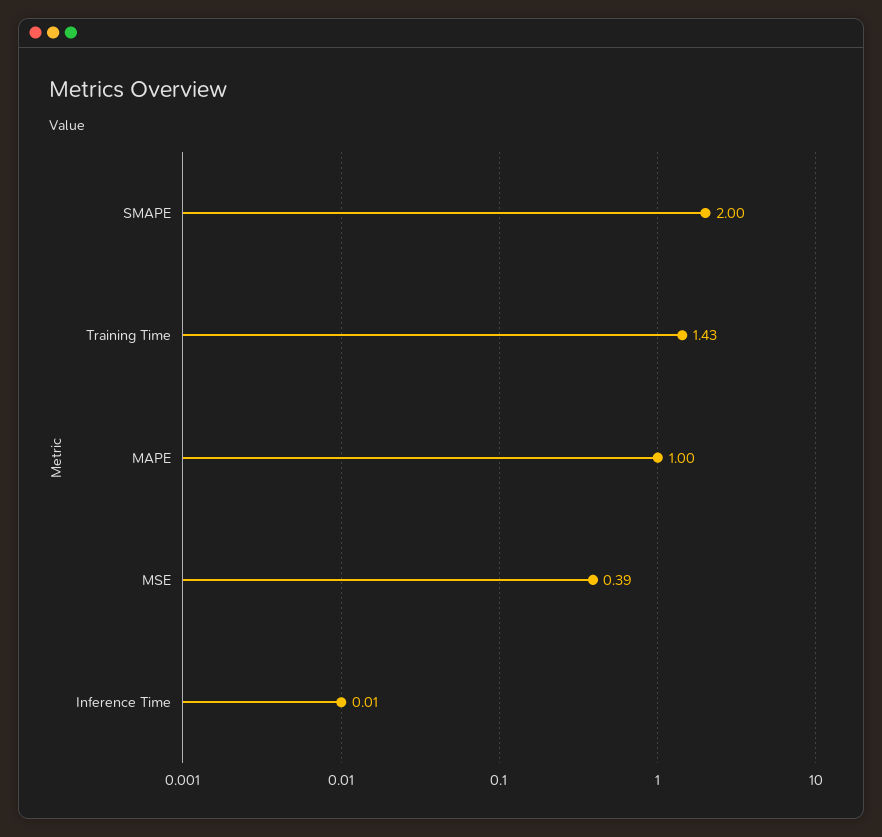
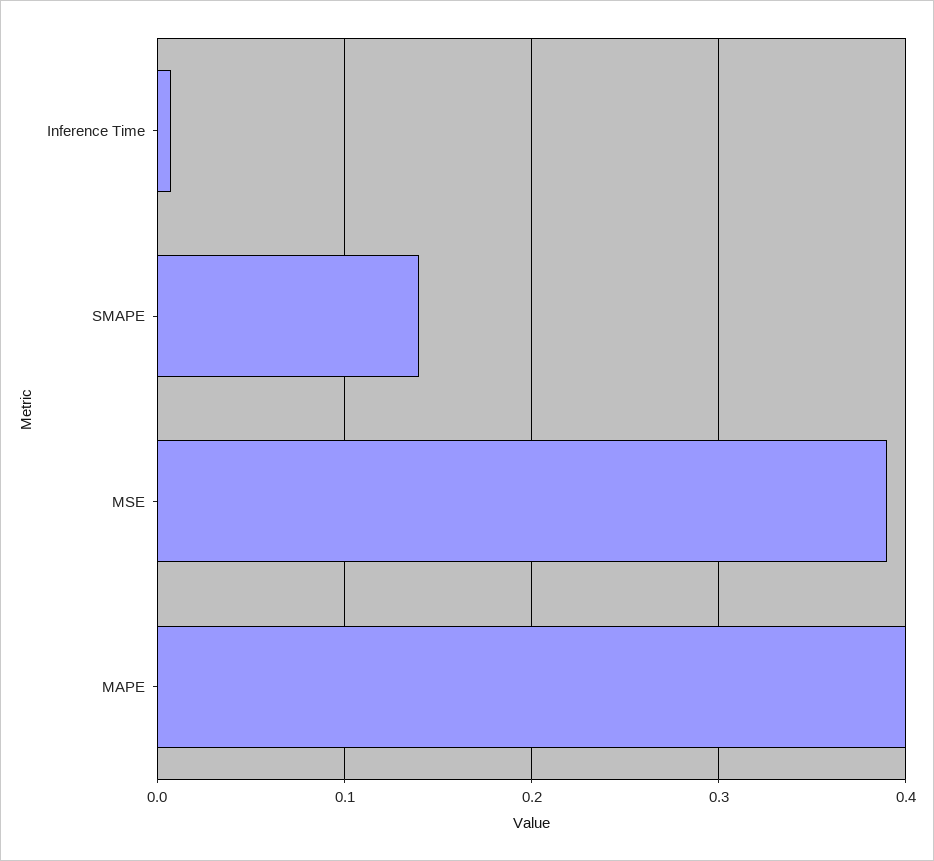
  {
-   "SMAPE": 2,
+   "SMAPE": 0.14,
-   "Training Time": 1.43,
-   "MAPE": 1,
+   "MAPE": 0.4,
    "MSE": 0.39,
    "Inference Time": 0.01
  }

